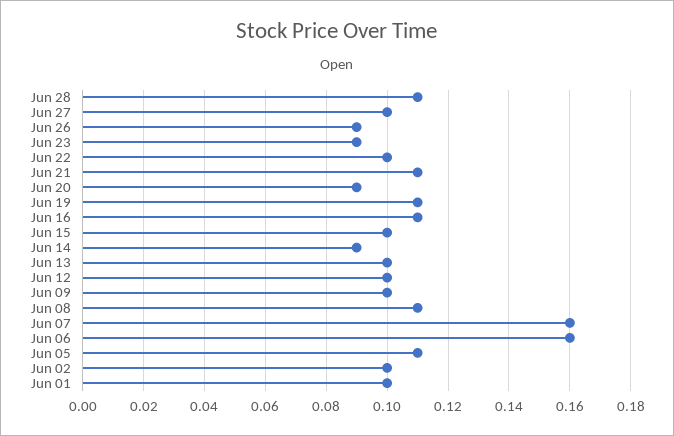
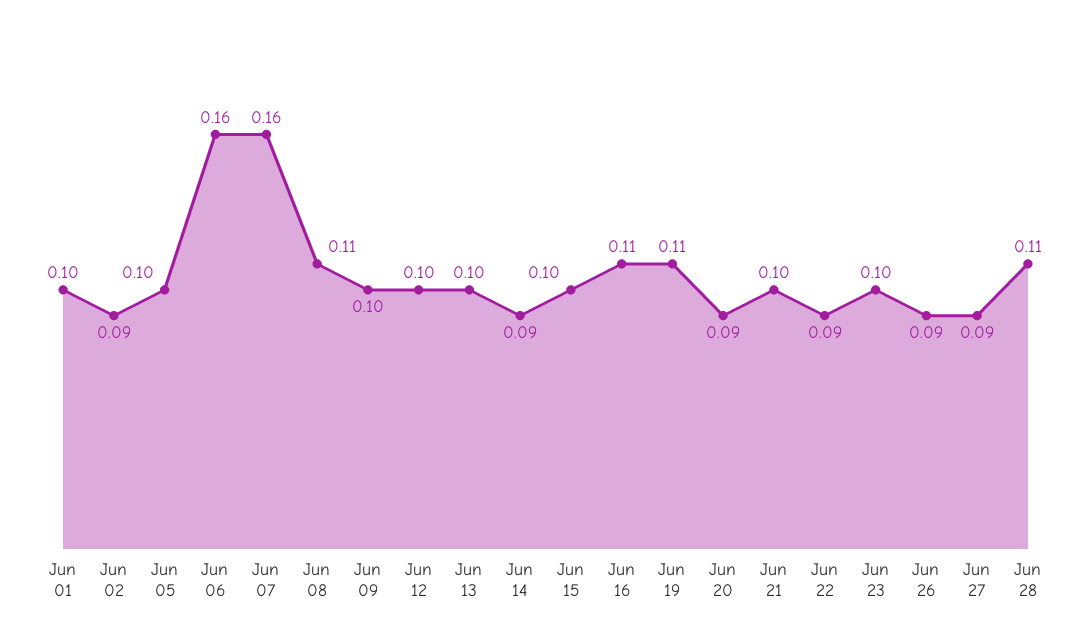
  {
    "Jun 28": 0.11,
-   "Jun 27": 0.1,
+   "Jun 27": 0.09,
    "Jun 26": 0.09,
-   "Jun 23": 0.09,
+   "Jun 23": 0.1,
-   "Jun 22": 0.1,
+   "Jun 22": 0.09,
-   "Jun 21": 0.11,
+   "Jun 21": 0.1,
    "Jun 20": 0.09,
    "Jun 19": 0.11,
    "Jun 16": 0.11,
    "Jun 15": 0.1,
    "Jun 14": 0.09,
    "Jun 13": 0.1,
    "Jun 12": 0.1,
    "Jun 09": 0.1,
    "Jun 08": 0.11,
    "Jun 07": 0.16,
    "Jun 06": 0.16,
-   "Jun 05": 0.11,
+   "Jun 05": 0.1,
-   "Jun 02": 0.1,
+   "Jun 02": 0.09,
    "Jun 01": 0.1
  }

